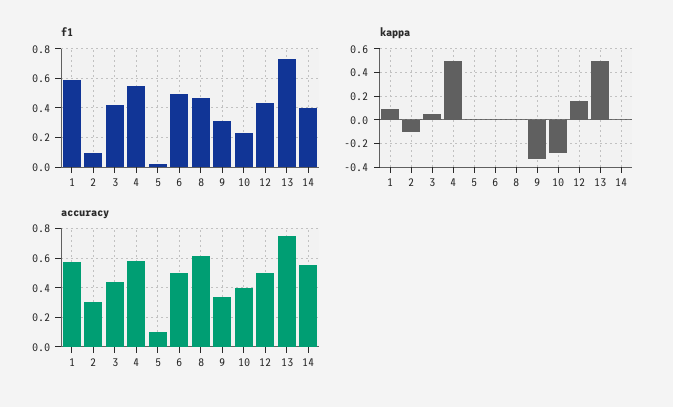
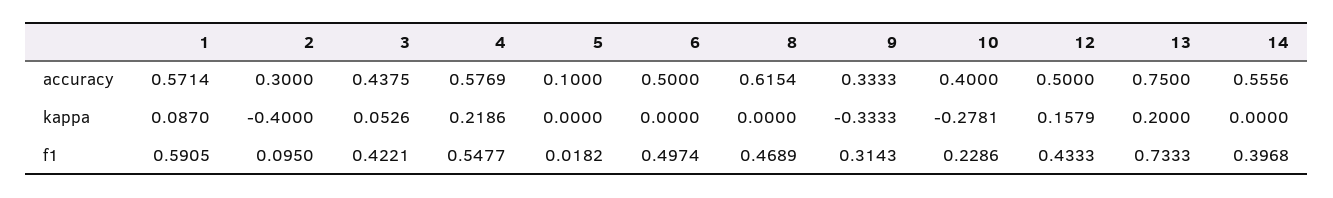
  {
    "f1": {
      "1": 0.5905,
      "2": 0.095,
      "3": 0.4221,
      "4": 0.5477,
      "5": 0.0182,
      "6": 0.4974,
      "8": 0.4689,
      "9": 0.3143,
      "10": 0.2286,
      "12": 0.4333,
      "13": 0.7333,
      "14": 0.3968
    },
    "kappa": {
      "1": 0.087,
-     "2": -0.1,
+     "2": -0.4,
      "3": 0.0526,
-     "4": 0.5,
+     "4": 0.2186,
      "5": 0,
      "6": 0,
      "8": 0,
      "9": -0.3333,
      "10": -0.2781,
      "12": 0.1579,
-     "13": 0.5,
+     "13": 0.2,
      "14": 0
    },
    "accuracy": {
      "1": 0.5714,
      "2": 0.3,
      "3": 0.4375,
      "4": 0.5769,
      "5": 0.1,
      "6": 0.5,
      "8": 0.6154,
      "9": 0.3333,
      "10": 0.4,
      "12": 0.5,
      "13": 0.75,
      "14": 0.5556
    }
  }

